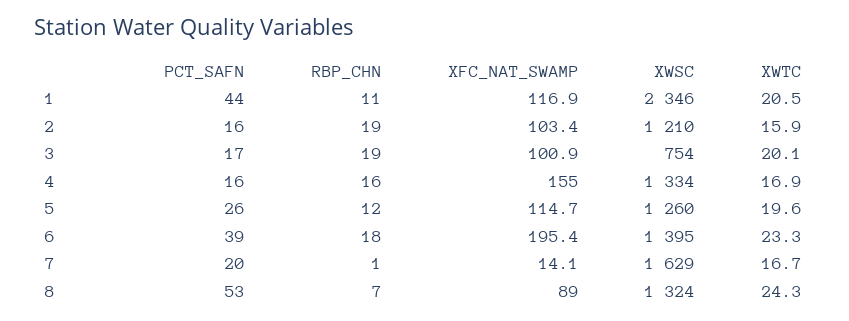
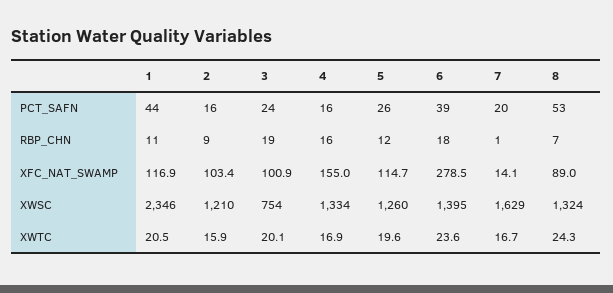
  {
    "PCT_SAFN": {
      "1": 44,
      "2": 16,
-     "3": 17,
+     "3": 24,
      "4": 16,
      "5": 26,
      "6": 39,
      "7": 20,
      "8": 53
    },
    "RBP_CHN": {
      "1": 11,
-     "2": 19,
+     "2": 9,
      "3": 19,
      "4": 16,
      "5": 12,
      "6": 18,
      "7": 1,
      "8": 7
    },
    "XFC_NAT_SWAMP": {
      "1": 116.9,
      "2": 103.4,
      "3": 100.9,
      "4": 155,
      "5": 114.7,
-     "6": 195.4,
+     "6": 278.5,
      "7": 14.1,
      "8": 89
    },
    "XWSC": {
      "1": 2346,
      "2": 1210,
      "3": 754,
      "4": 1334,
      "5": 1260,
      "6": 1395,
      "7": 1629,
      "8": 1324
    },
    "XWTC": {
      "1": 20.5,
      "2": 15.9,
      "3": 20.1,
      "4": 16.9,
      "5": 19.6,
-     "6": 23.3,
+     "6": 23.6,
      "7": 16.7,
      "8": 24.3
    }
  }

